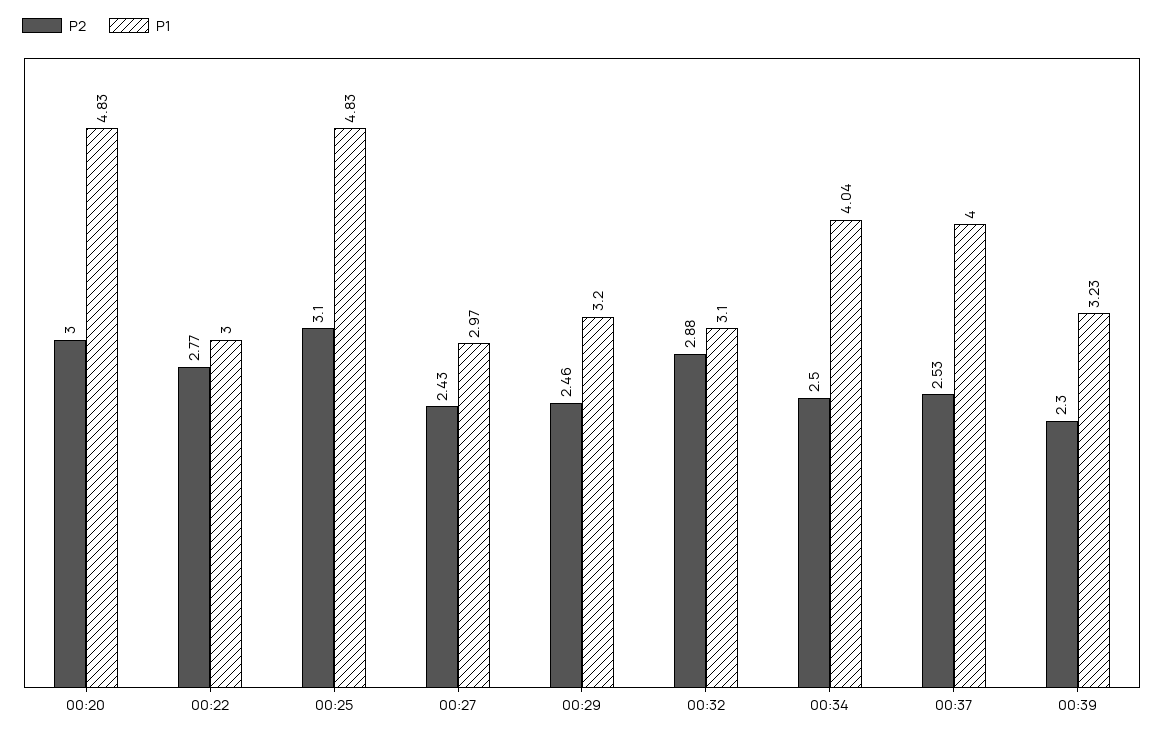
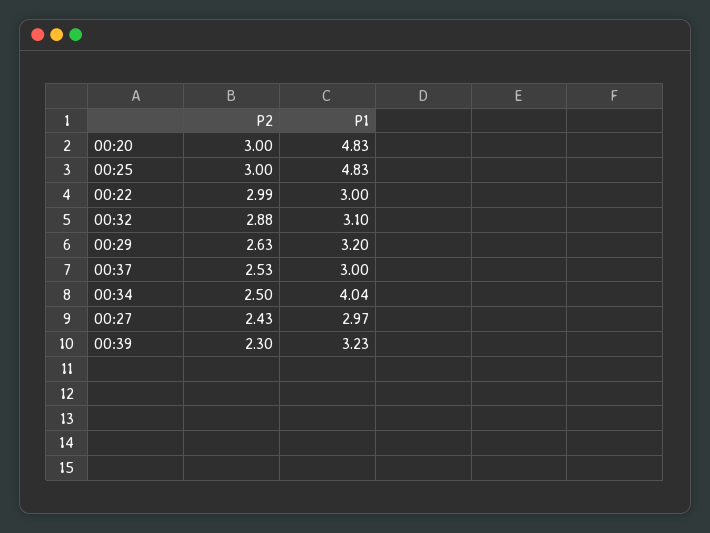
  {
    "P2": {
      "00:20": 3,
-     "00:22": 2.77,
+     "00:22": 2.99,
-     "00:25": 3.1,
+     "00:25": 3,
      "00:27": 2.43,
-     "00:29": 2.46,
+     "00:29": 2.63,
      "00:32": 2.88,
      "00:34": 2.5,
      "00:37": 2.53,
      "00:39": 2.3
    },
    "P1": {
      "00:20": 4.83,
      "00:22": 3,
      "00:25": 4.83,
      "00:27": 2.97,
      "00:29": 3.2,
      "00:32": 3.1,
      "00:34": 4.04,
-     "00:37": 4,
+     "00:37": 3,
      "00:39": 3.23
    }
  }

